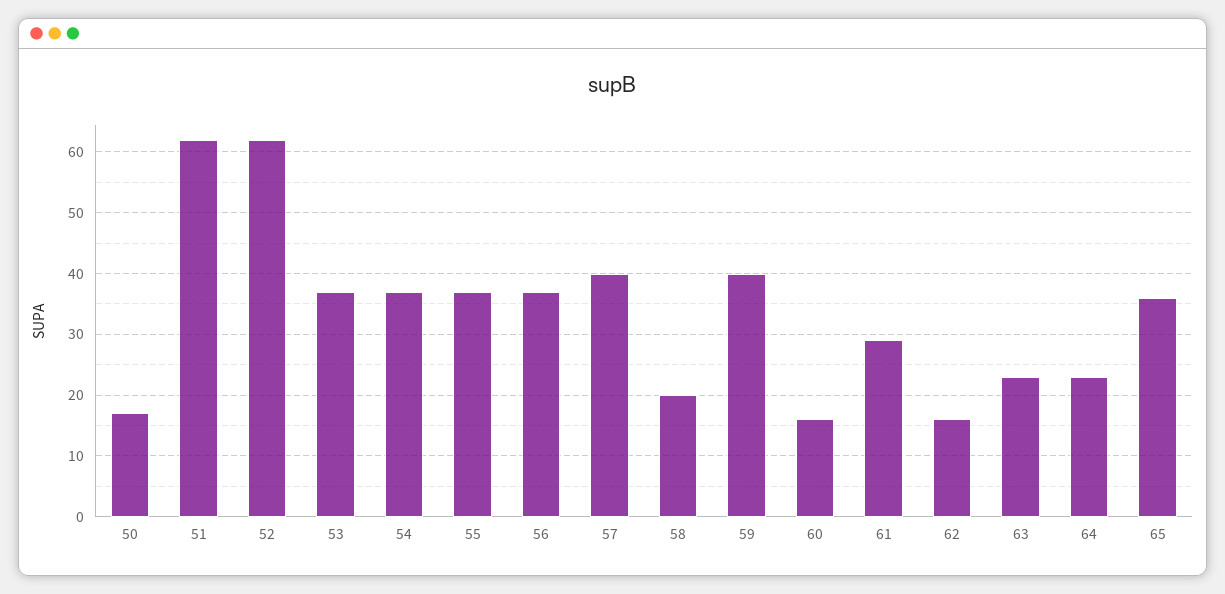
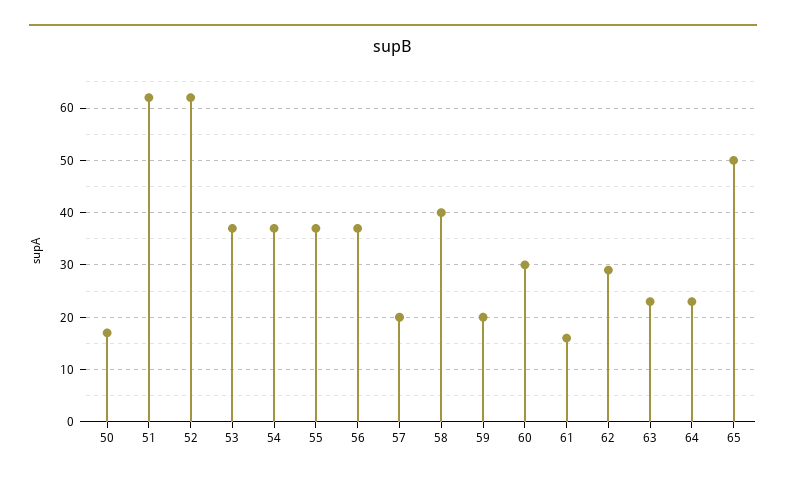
  {
    "50": 17,
    "51": 62,
    "52": 62,
    "53": 37,
    "54": 37,
    "55": 37,
    "56": 37,
-   "57": 40,
+   "57": 20,
-   "58": 20,
+   "58": 40,
-   "59": 40,
+   "59": 20,
-   "60": 16,
+   "60": 30,
-   "61": 29,
+   "61": 15,
-   "62": 16,
+   "62": 30,
    "63": 23,
    "64": 23,
-   "65": 36
+   "65": 50
  }

